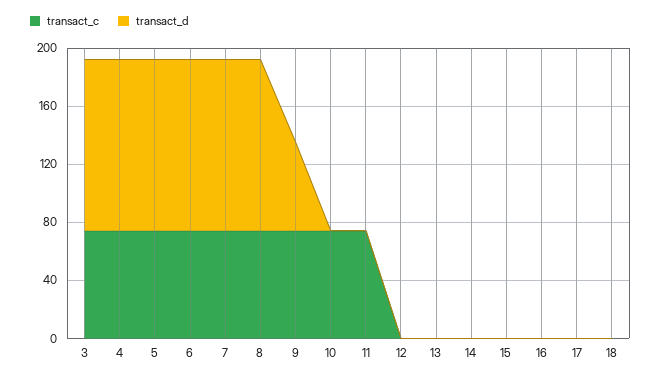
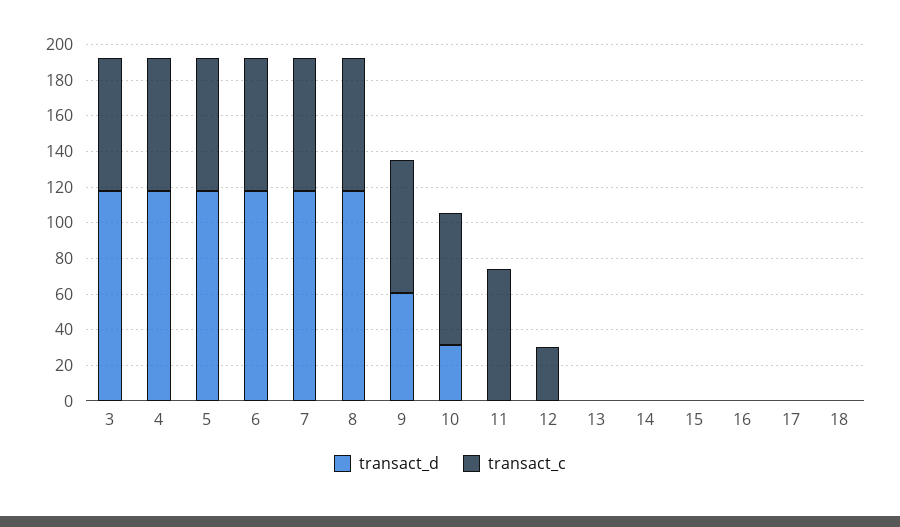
  {
    "transact_c": {
      "3": 75,
      "4": 75,
      "5": 75,
      "6": 75,
      "7": 75,
      "8": 75,
      "9": 75,
      "10": 75,
      "11": 75,
-     "12": 0,
+     "12": 30,
      "13": 0,
      "14": 0,
      "15": 0,
      "16": 0,
      "17": 0,
      "18": 0
    },
    "transact_d": {
      "3": 120,
      "4": 120,
      "5": 120,
      "6": 120,
      "7": 120,
      "8": 120,
      "9": 60,
-     "10": 0,
+     "10": 30,
      "11": 0,
      "12": 0,
      "13": 0,
      "14": 0,
      "15": 0,
      "16": 0,
      "17": 0,
      "18": 0
    }
  }

